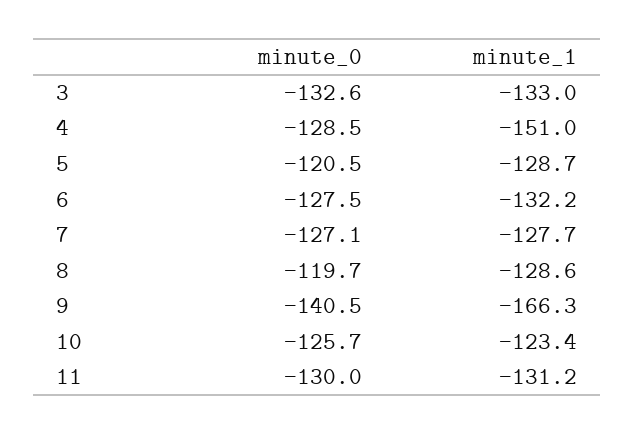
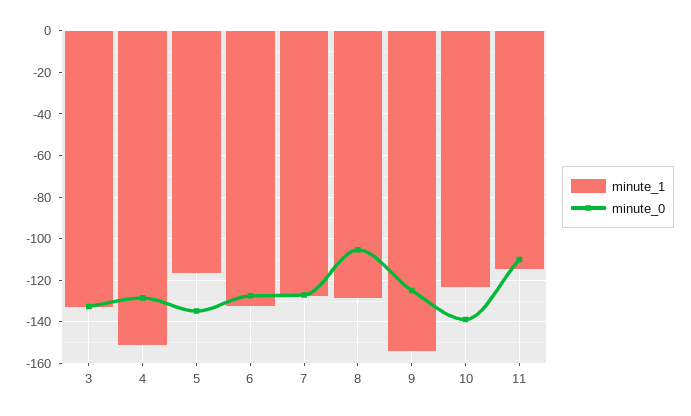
  {
    "minute_0": {
      "3": -132.6,
      "4": -128.5,
-     "5": -120.5,
+     "5": -135,
      "6": -127.5,
      "7": -127.1,
-     "8": -119.7,
+     "8": -105,
-     "9": -140.5,
+     "9": -125,
-     "10": -125.7,
+     "10": -140,
-     "11": -130
+     "11": -110
    },
    "minute_1": {
      "3": -133,
      "4": -151,
-     "5": -128.7,
+     "5": -115,
      "6": -132.2,
      "7": -127.7,
      "8": -128.6,
-     "9": -166.3,
+     "9": -155,
      "10": -123.4,
-     "11": -131.2
+     "11": -115
    }
  }

